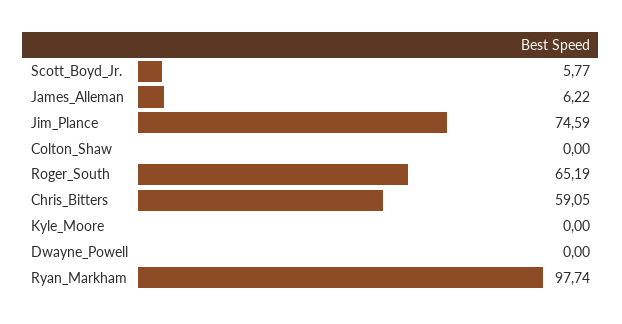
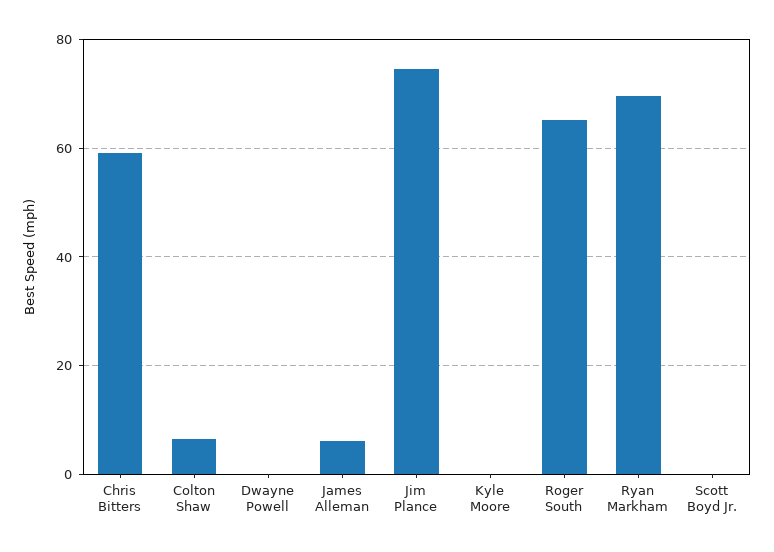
  {
-   "Scott_Boyd_Jr.": 5.77,
+   "Scott_Boyd_Jr.": 0,
    "James_Alleman": 6.22,
    "Jim_Plance": 74.59,
-   "Colton_Shaw": 0,
+   "Colton_Shaw": 6,
    "Roger_South": 65.19,
    "Chris_Bitters": 59.05,
    "Kyle_Moore": 0,
    "Dwayne_Powell": 0,
-   "Ryan_Markham": 97.74
+   "Ryan_Markham": 70
  }

